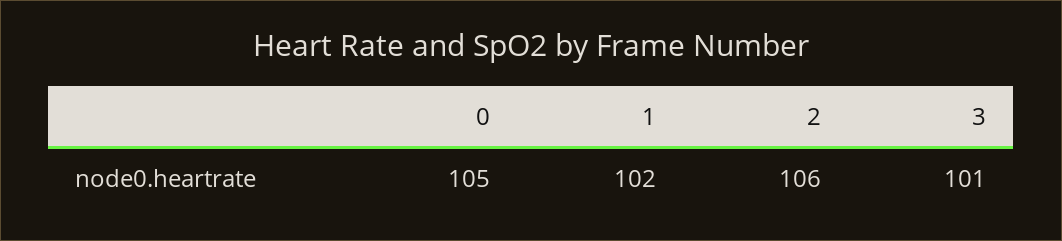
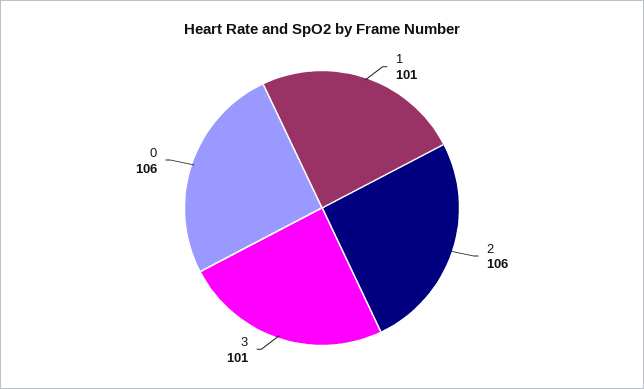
  {
-   "0": 105,
+   "0": 106,
-   "1": 102,
+   "1": 101,
    "2": 106,
    "3": 101
  }

